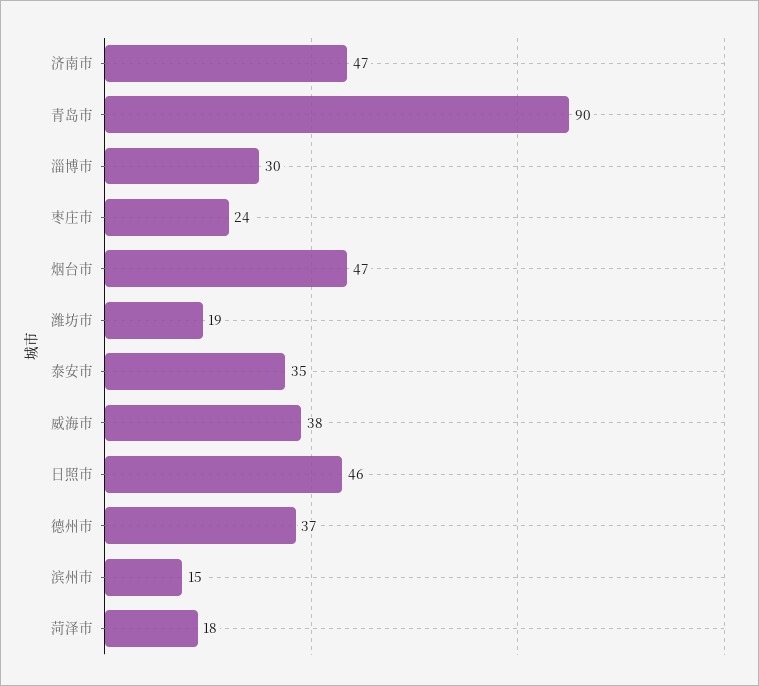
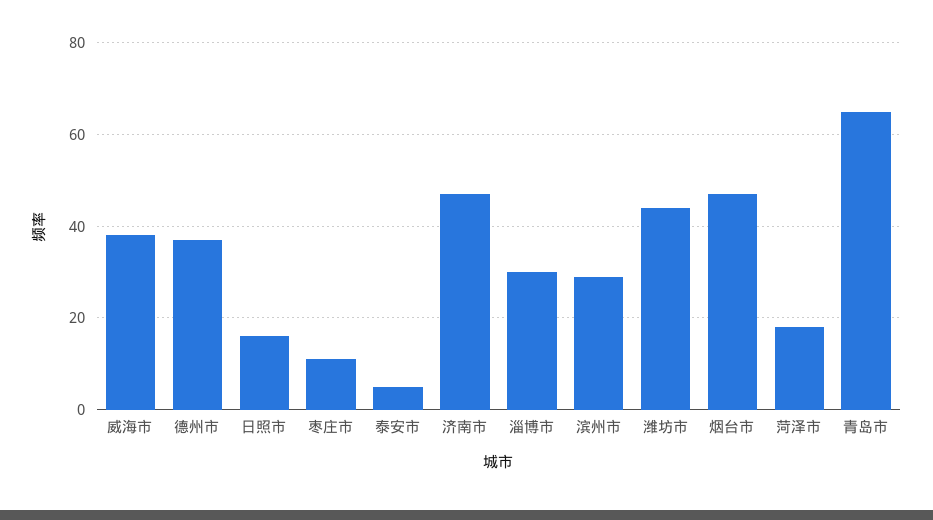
  {
    "济南市": 47,
-   "青岛市": 90,
+   "青岛市": 65,
    "淄博市": 30,
-   "枣庄市": 24,
+   "枣庄市": 10,
    "烟台市": 47,
-   "潍坊市": 19,
+   "潍坊市": 45,
-   "泰安市": 35,
+   "泰安市": 5,
    "威海市": 38,
-   "日照市": 46,
+   "日照市": 15,
    "德州市": 37,
-   "滨州市": 15,
+   "滨州市": 30,
    "菏泽市": 18
  }

